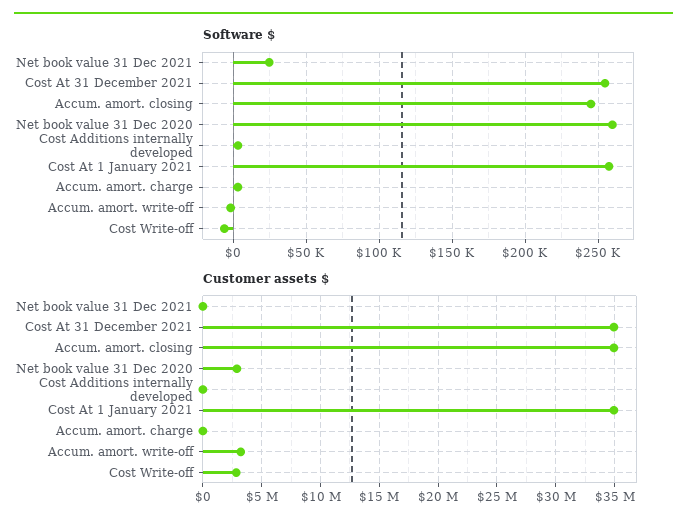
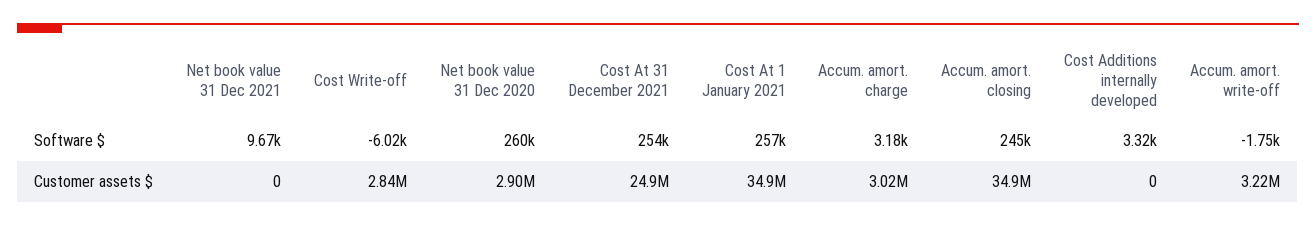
  {
    "Software $": {
-     "Net book value 31 Dec 2021": 25000,
+     "Net book value 31 Dec 2021": 9670,
      "Cost At 31 December 2021": 254000,
      "Accum. amort. closing": 245000,
      "Net book value 31 Dec 2020": 260000,
      "Cost Additions internally developed": 3320,
      "Cost At 1 January 2021": 257000,
      "Accum. amort. charge": 3180,
      "Accum. amort. write-off": -1750,
      "Cost Write-off": -6020
    },
    "Customer assets $": {
      "Net book value 31 Dec 2021": 0,
-     "Cost At 31 December 2021": 35000000,
+     "Cost At 31 December 2021": 24900000,
      "Accum. amort. closing": 34900000,
      "Net book value 31 Dec 2020": 2900000,
      "Cost Additions internally developed": 0,
      "Cost At 1 January 2021": 34900000,
-     "Accum. amort. charge": 0,
+     "Accum. amort. charge": 3020000,
      "Accum. amort. write-off": 3220000,
      "Cost Write-off": 2840000
    }
  }

